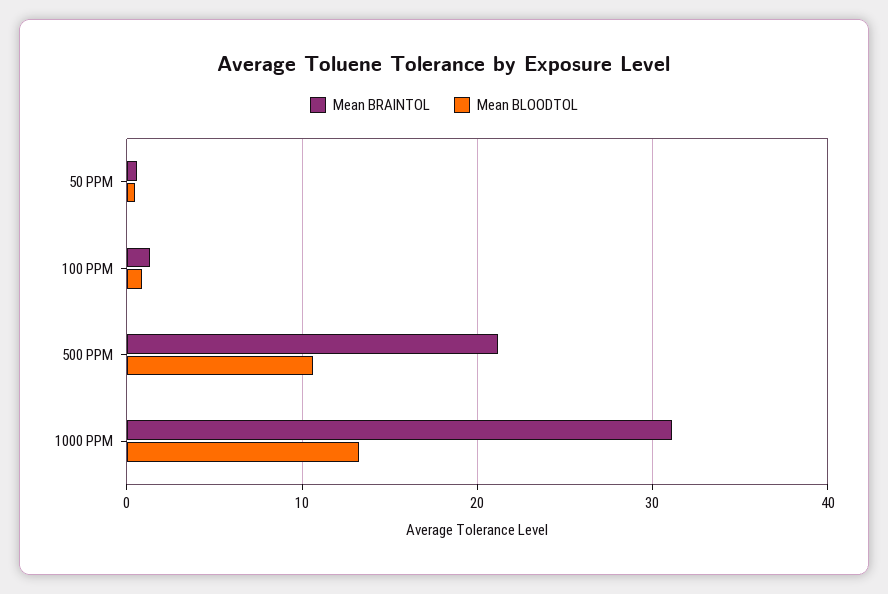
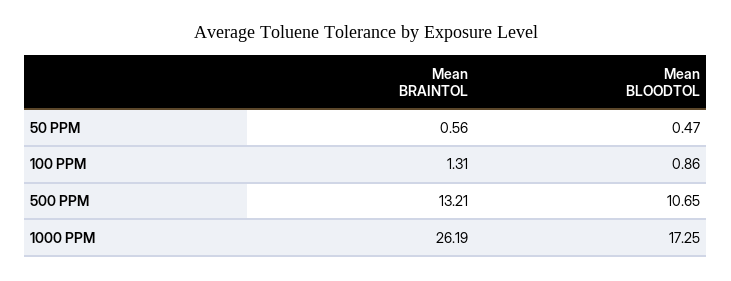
  {
    "Mean BRAINTOL": {
      "50 PPM": 0.56,
      "100 PPM": 1.31,
-     "500 PPM": 21,
+     "500 PPM": 13.21,
-     "1000 PPM": 31
+     "1000 PPM": 26.19
    },
    "Mean BLOODTOL": {
      "50 PPM": 0.47,
      "100 PPM": 0.86,
      "500 PPM": 10.65,
-     "1000 PPM": 13
+     "1000 PPM": 17.25
    }
  }

